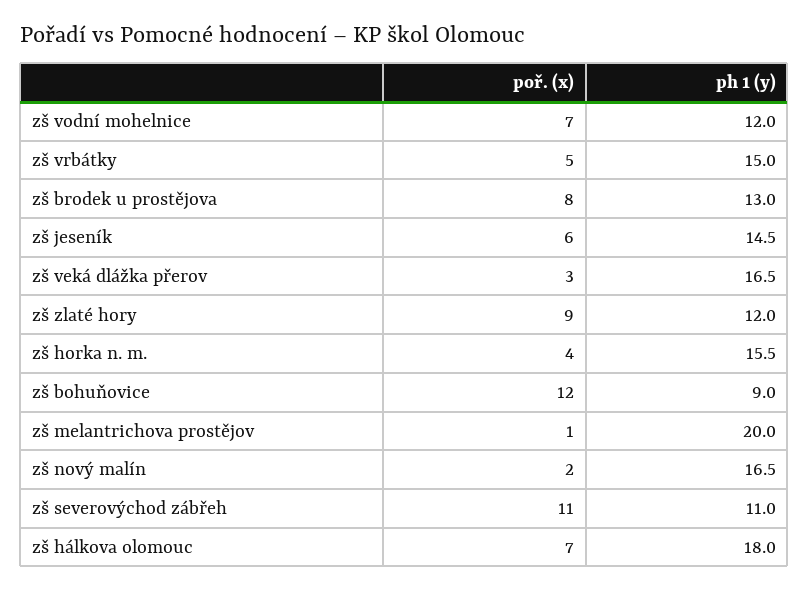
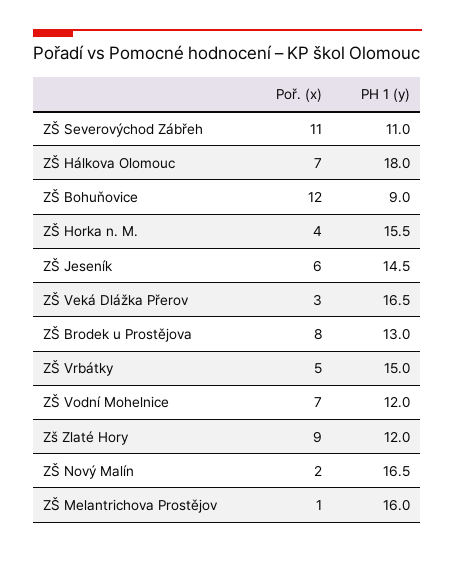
  {
    "poř. (x)": {
      "zš vodní mohelnice": 7,
      "zš vrbátky": 5,
      "zš brodek u prostějova": 8,
      "zš jeseník": 6,
      "zš veká dlážka přerov": 3,
      "zš zlaté hory": 9,
      "zš horka n. m.": 4,
      "zš bohuňovice": 12,
      "zš melantrichova prostějov": 1,
      "zš nový malín": 2,
      "zš severovýchod zábřeh": 11,
      "zš hálkova olomouc": 7
    },
    "ph 1 (y)": {
      "zš vodní mohelnice": 12,
      "zš vrbátky": 15,
      "zš brodek u prostějova": 13,
      "zš jeseník": 14.5,
      "zš veká dlážka přerov": 16.5,
      "zš zlaté hory": 12,
      "zš horka n. m.": 15.5,
      "zš bohuňovice": 9,
-     "zš melantrichova prostějov": 20,
+     "zš melantrichova prostějov": 16,
      "zš nový malín": 16.5,
      "zš severovýchod zábřeh": 11,
      "zš hálkova olomouc": 18
    }
  }

